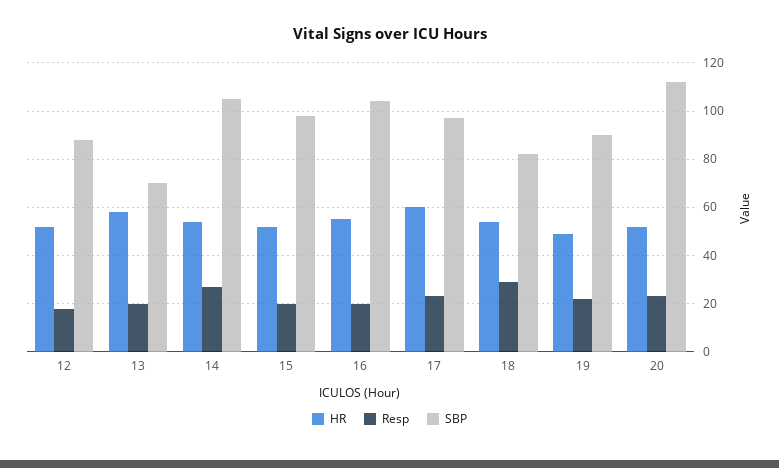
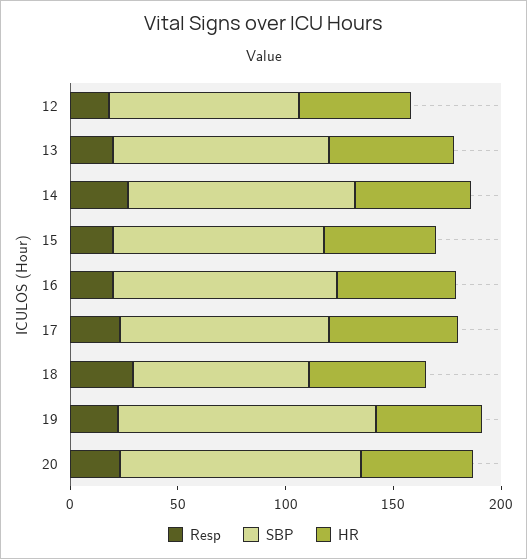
  {
    "HR": {
      "12": 50,
      "13": 60,
      "14": 55,
      "15": 50,
      "16": 55,
      "17": 60,
      "18": 55,
      "19": 50,
      "20": 50
    },
    "Resp": {
      "12": 20,
      "13": 20,
      "14": 25,
      "15": 20,
      "16": 20,
      "17": 25,
      "18": 30,
      "19": 20,
      "20": 25
    },
    "SBP": {
      "12": 90,
-     "13": 70,
+     "13": 100,
      "14": 105,
      "15": 100,
      "16": 105,
      "17": 95,
      "18": 80,
-     "19": 90,
+     "19": 120,
      "20": 110
    }
  }

